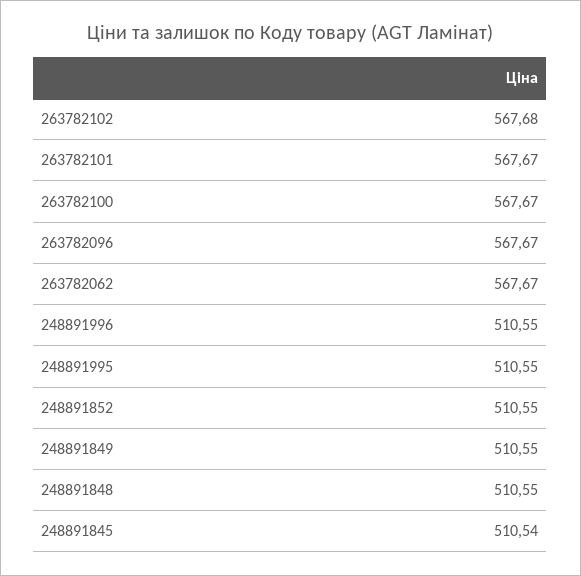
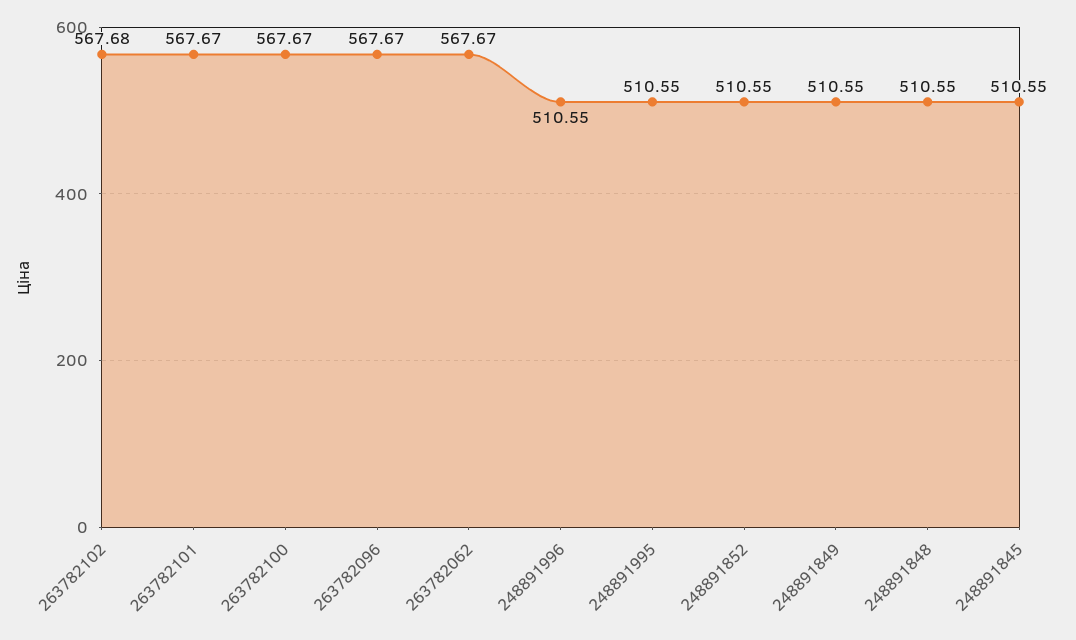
  {
    "263782102": 567.68,
    "263782101": 567.67,
    "263782100": 567.67,
    "263782096": 567.67,
    "263782062": 567.67,
    "248891996": 510.55,
    "248891995": 510.55,
    "248891852": 510.55,
    "248891849": 510.55,
    "248891848": 510.55,
-   "248891845": 510.54
+   "248891845": 510.55
  }

